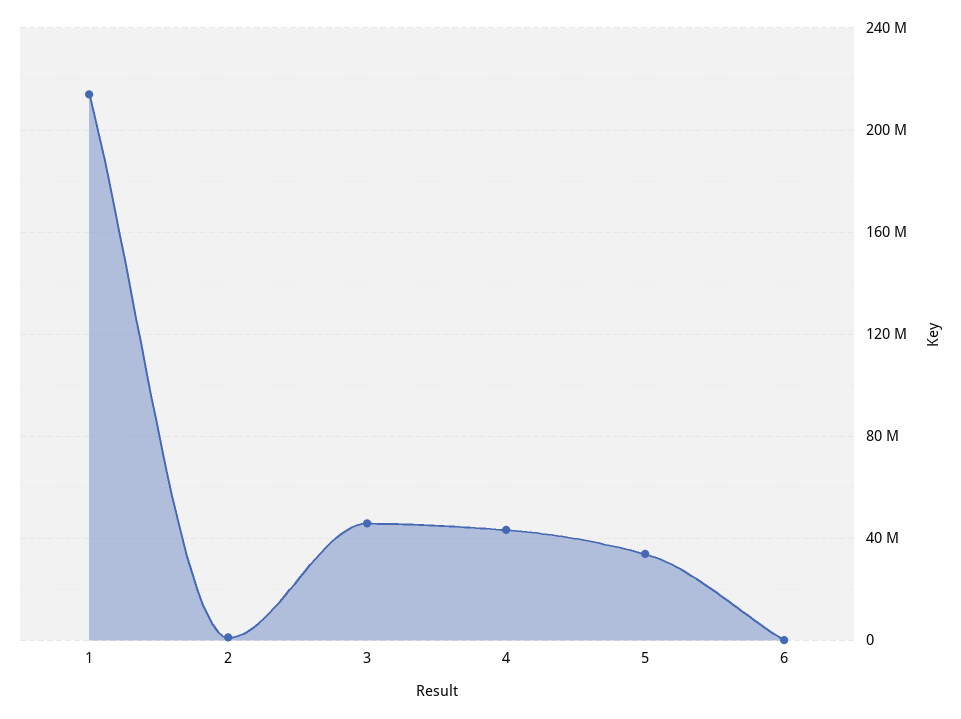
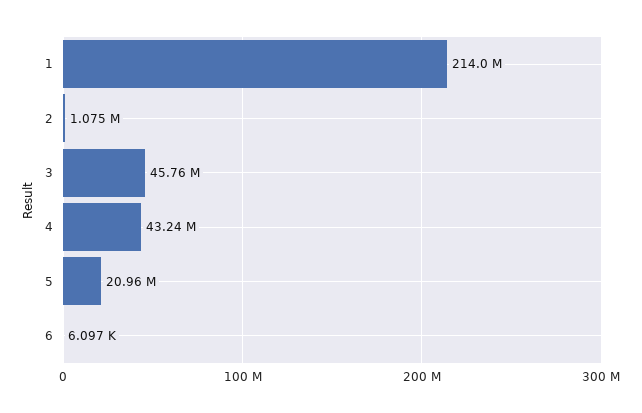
  {
    "1": 214000000,
    "2": 1075000,
    "3": 45760000,
    "4": 43240000,
-   "5": 35000000,
+   "5": 20960000,
    "6": 6097
  }

